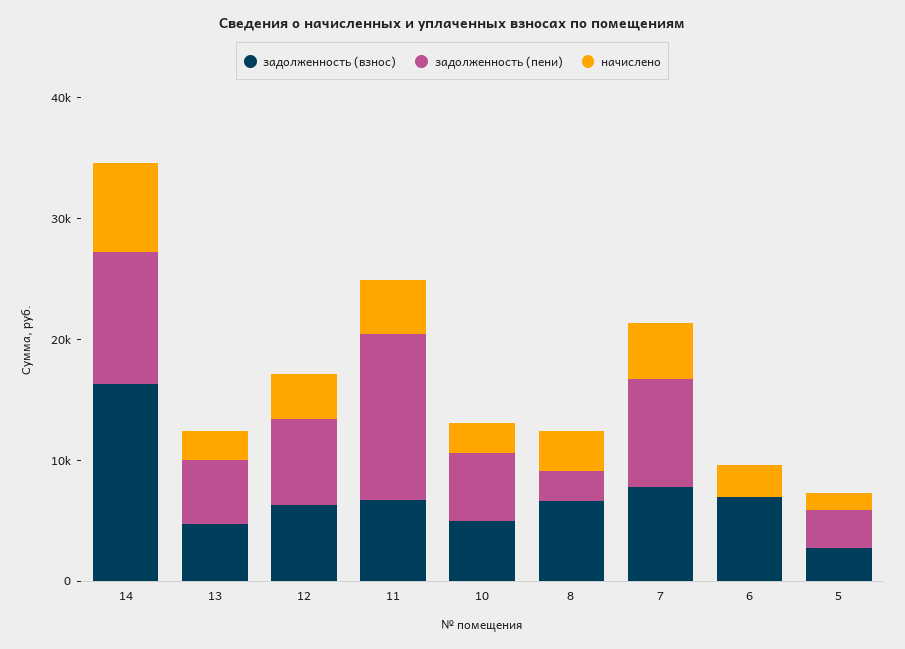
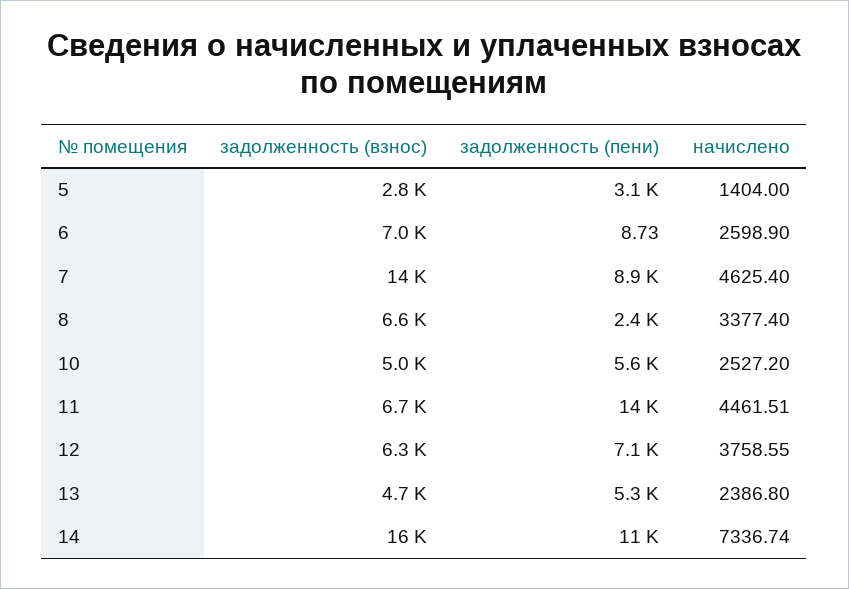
  {
    "задолженность (взнос)": {
      "14": 16000,
      "13": 4700,
      "12": 6300,
      "11": 6700,
      "10": 5000,
      "8": 6600,
-     "7": 8000,
+     "7": 14000,
      "6": 7000,
      "5": 2800
    },
    "задолженность (пени)": {
      "14": 11000,
      "13": 5300,
      "12": 7100,
      "11": 14000,
      "10": 5600,
      "8": 2400,
      "7": 8900,
      "6": 8.73,
      "5": 3100
    },
    "начислено": {
      "14": 7336.74,
      "13": 2386.8,
      "12": 3758.55,
      "11": 4461.51,
      "10": 2527.2,
      "8": 3377.4,
      "7": 4625.4,
      "6": 2598.9,
      "5": 1404
    }
  }

